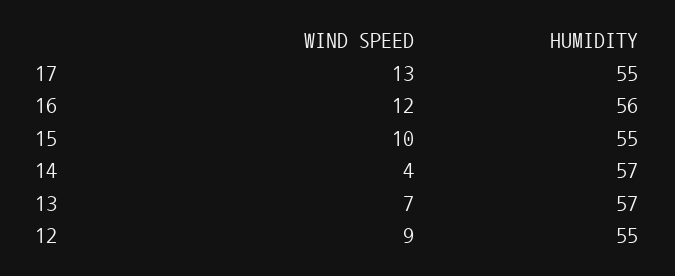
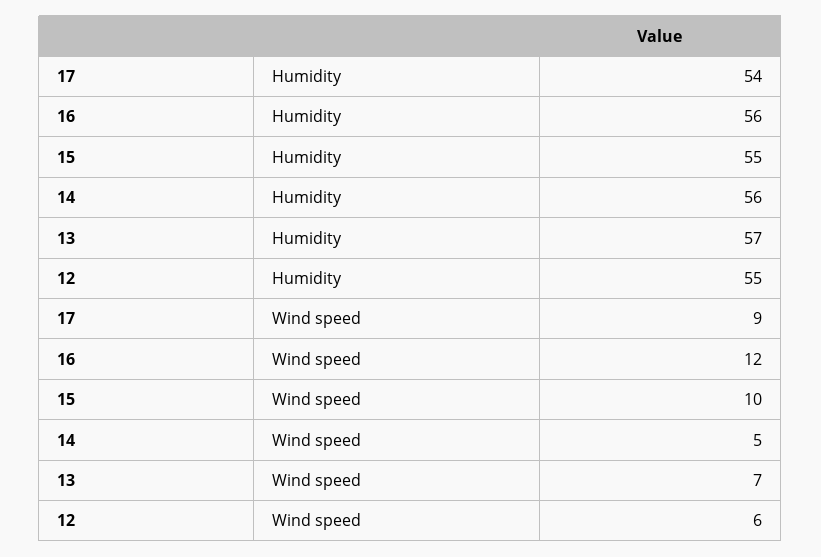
  {
    "WIND SPEED": {
-     "17": 13,
+     "17": 9,
      "16": 12,
      "15": 10,
-     "14": 4,
+     "14": 5,
      "13": 7,
-     "12": 9
+     "12": 6
    },
    "HUMIDITY": {
-     "17": 55,
+     "17": 54,
      "16": 56,
      "15": 55,
-     "14": 57,
+     "14": 56,
      "13": 57,
      "12": 55
    }
  }

